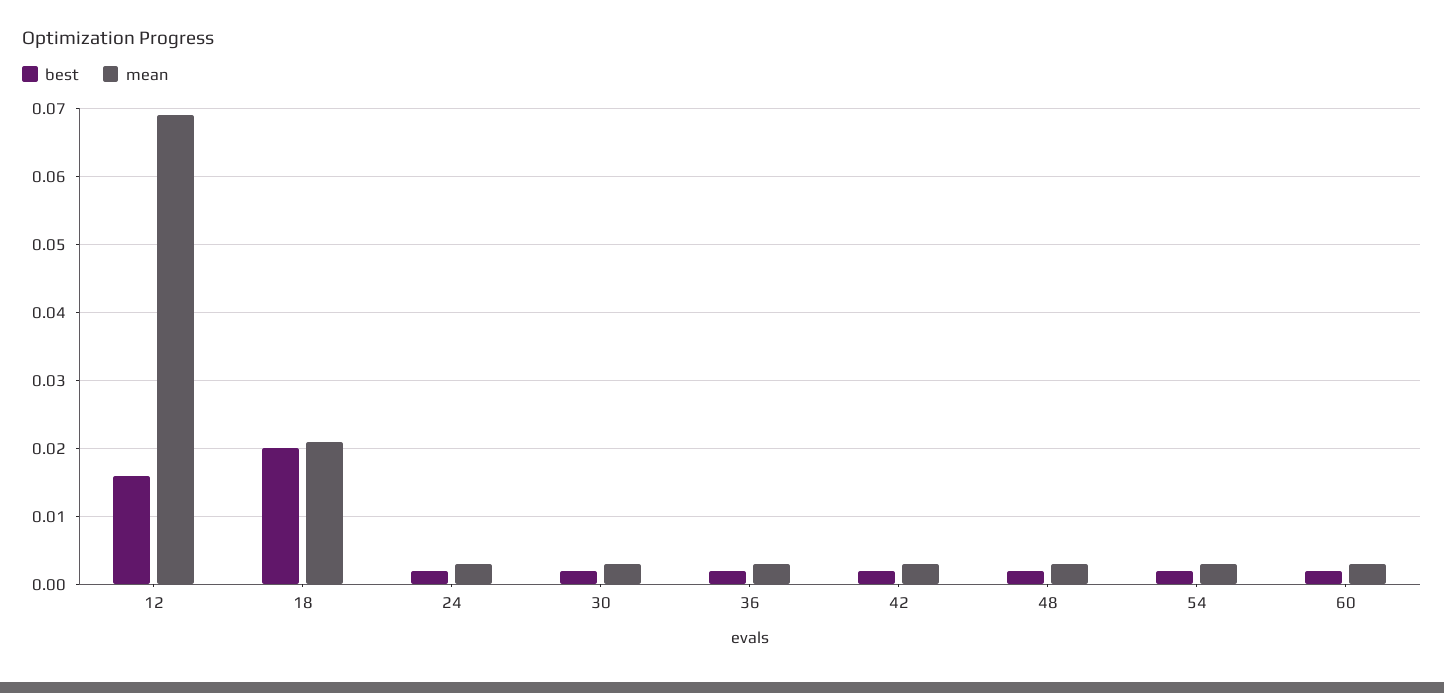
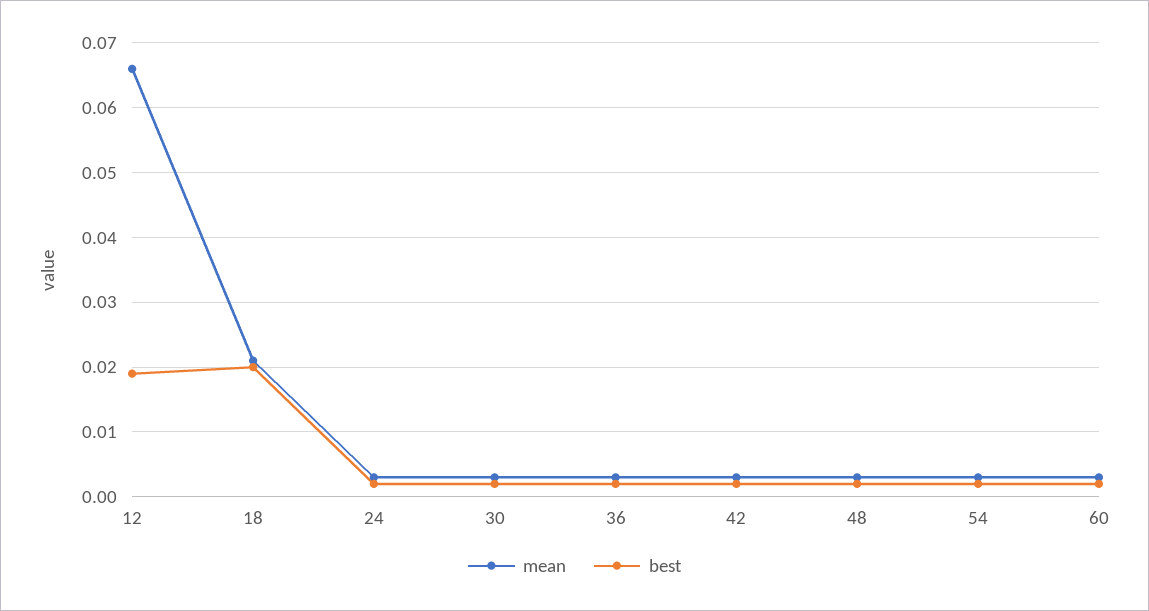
  {
    "best": {
-     "12": 0.016,
+     "12": 0.019,
      "18": 0.02,
      "24": 0.002,
      "30": 0.002,
      "36": 0.002,
      "42": 0.002,
      "48": 0.002,
      "54": 0.002,
      "60": 0.002
    },
    "mean": {
-     "12": 0.069,
+     "12": 0.066,
      "18": 0.021,
      "24": 0.003,
      "30": 0.003,
      "36": 0.003,
      "42": 0.003,
      "48": 0.003,
      "54": 0.003,
      "60": 0.003
    }
  }

